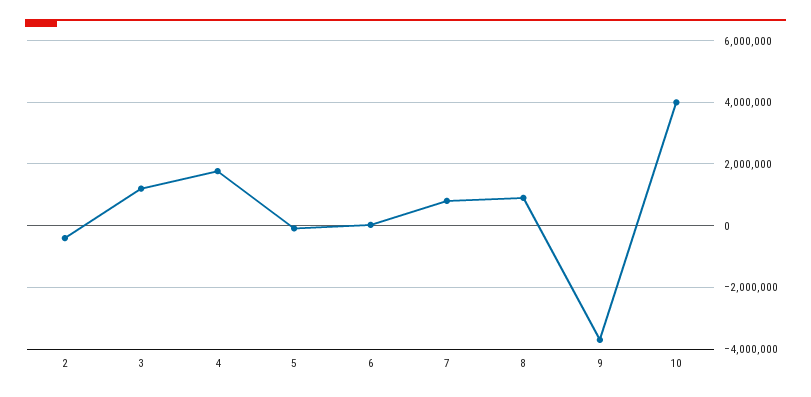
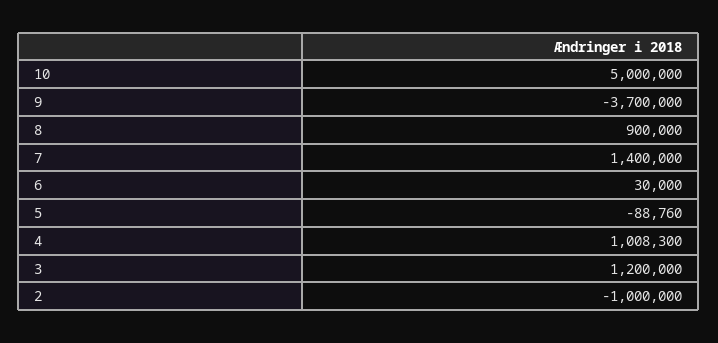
  {
-   "2": -400000,
+   "2": -1000000,
    "3": 1200000,
-   "4": 1800000,
+   "4": 1008300,
    "5": -88760,
    "6": 30000,
-   "7": 800000,
+   "7": 1400000,
    "8": 900000,
    "9": -3700000,
-   "10": 4000000
+   "10": 5000000
  }

